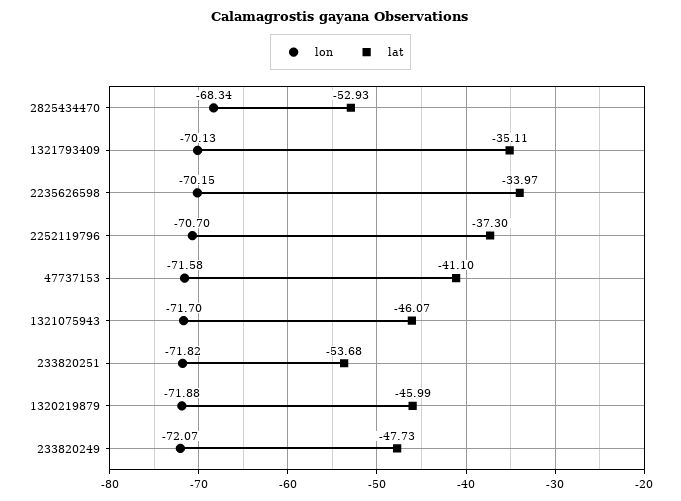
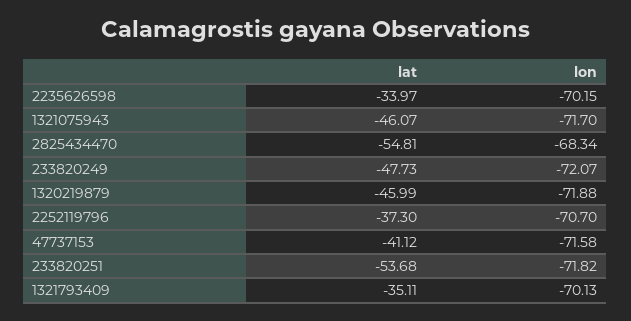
  {
    "lon": {
      "2825434470": -68.34,
      "1321793409": -70.13,
      "2235626598": -70.15,
      "2252119796": -70.7,
      "47737153": -71.58,
      "1321075943": -71.7,
      "233820251": -71.82,
      "1320219879": -71.88,
      "233820249": -72.07
    },
    "lat": {
-     "2825434470": -52.93,
+     "2825434470": -54.81,
      "1321793409": -35.11,
      "2235626598": -33.97,
      "2252119796": -37.3,
-     "47737153": -41.1,
+     "47737153": -41.12,
      "1321075943": -46.07,
      "233820251": -53.68,
      "1320219879": -45.99,
      "233820249": -47.73
    }
  }

